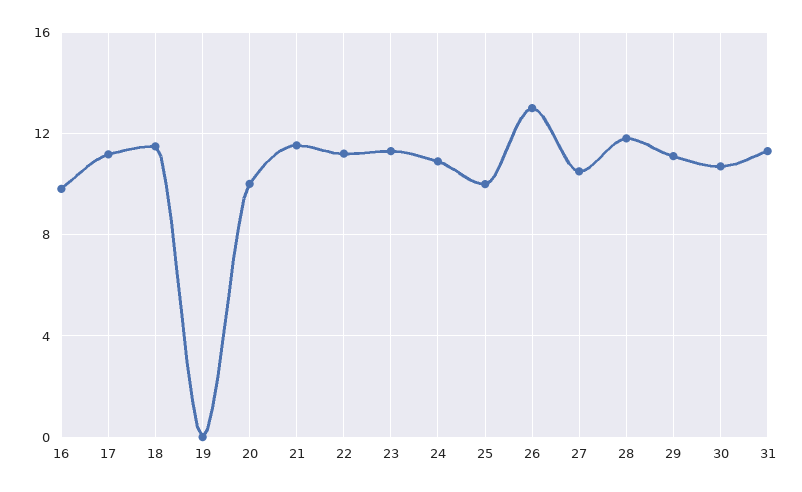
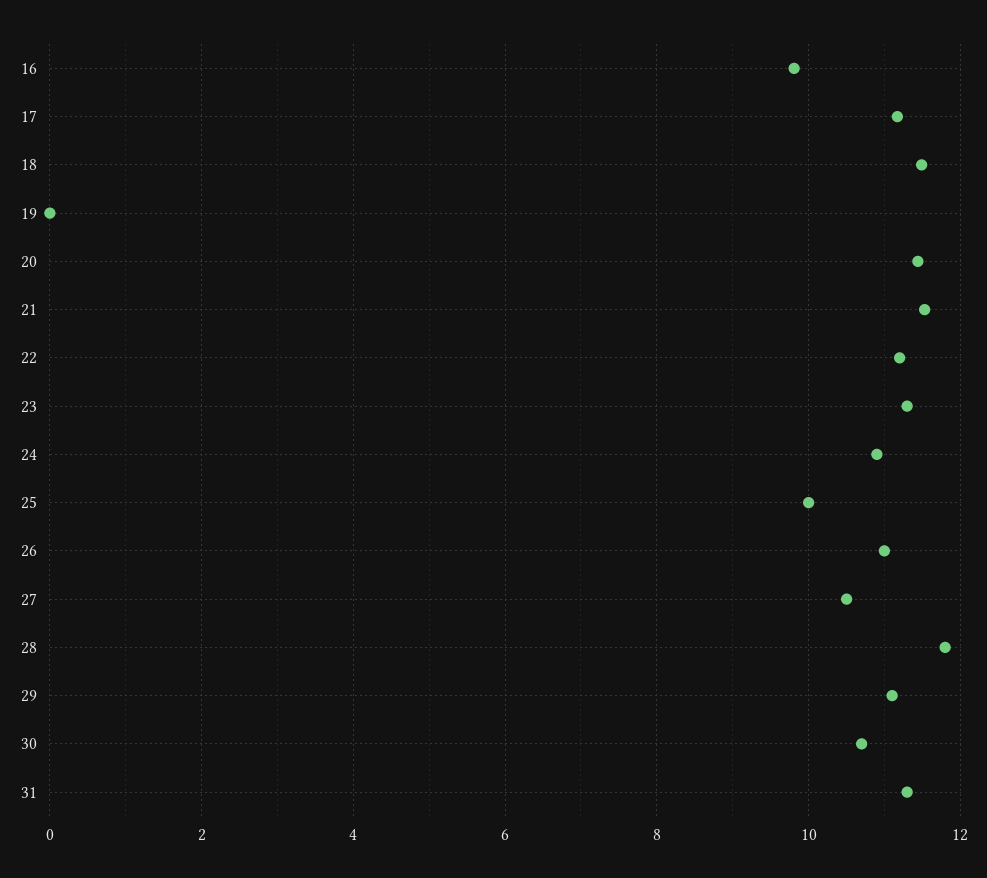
  {
    "16": 9.8,
    "17": 11.2,
    "18": 11.4,
    "19": 0,
-   "20": 10,
+   "20": 11.4,
    "21": 11.6,
    "22": 11.2,
    "23": 11.4,
    "24": 11,
    "25": 10,
-   "26": 13,
+   "26": 11,
    "27": 10.6,
    "28": 11.8,
    "29": 11.2,
    "30": 10.8,
    "31": 11.4
  }

